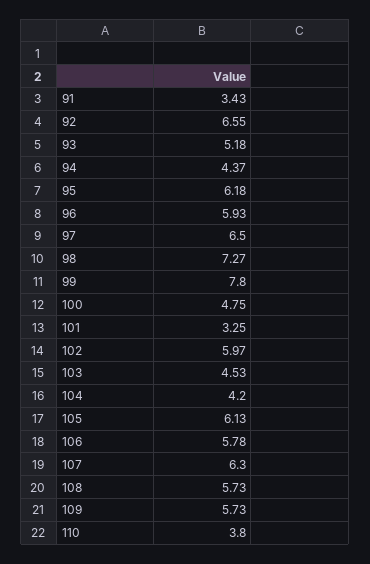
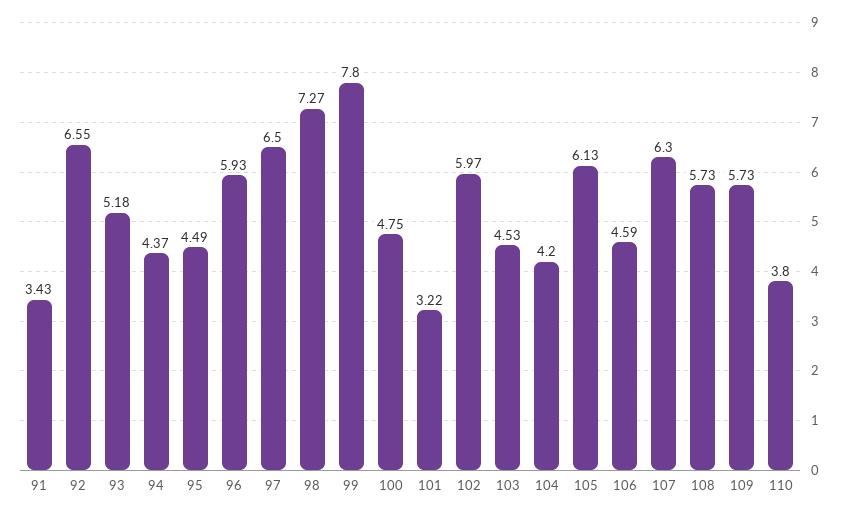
  {
    "91": 3.43,
    "92": 6.55,
    "93": 5.18,
    "94": 4.37,
-   "95": 6.18,
+   "95": 4.49,
    "96": 5.93,
    "97": 6.5,
    "98": 7.27,
    "99": 7.8,
    "100": 4.75,
-   "101": 3.25,
+   "101": 3.22,
    "102": 5.97,
    "103": 4.53,
    "104": 4.2,
    "105": 6.13,
-   "106": 5.78,
+   "106": 4.59,
    "107": 6.3,
    "108": 5.73,
    "109": 5.73,
    "110": 3.8
  }

